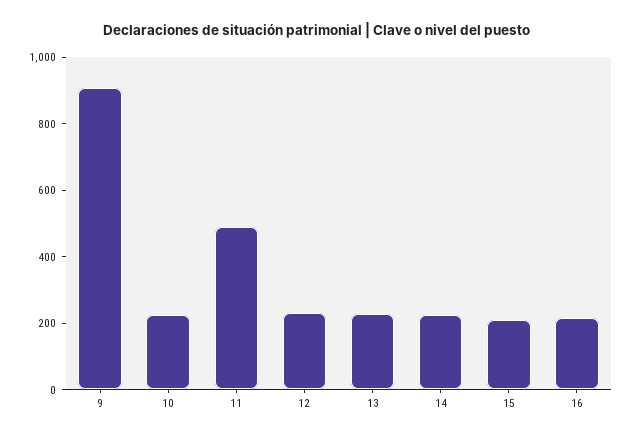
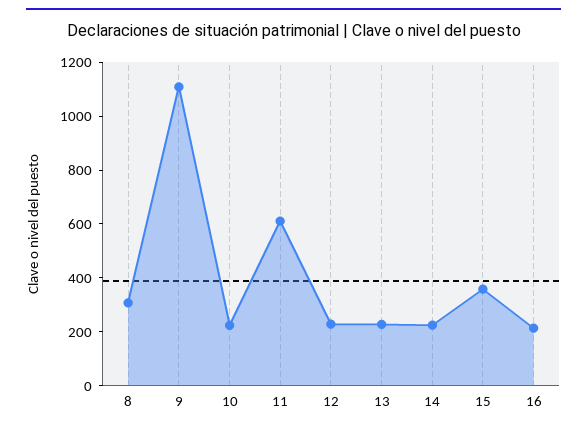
  {
-   "9": 900,
+   "9": 1100,
    "10": 200,
-   "11": 500,
+   "11": 600,
    "12": 250,
    "13": 250,
    "14": 250,
-   "15": 200,
+   "15": 350,
-   "16": 200
+   "16": 200,
+   "8": 300
  }

